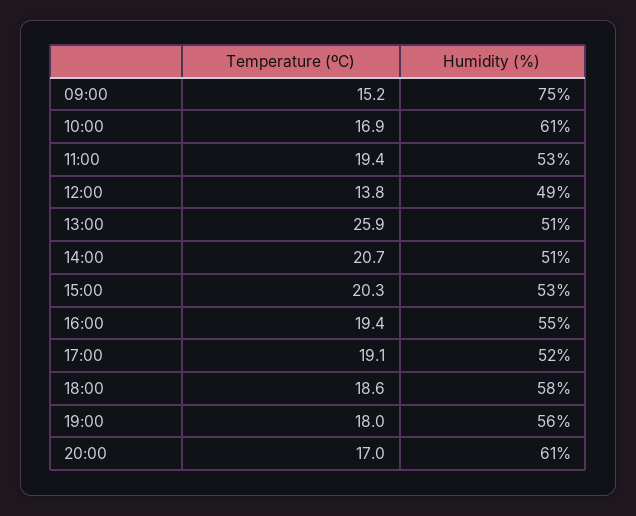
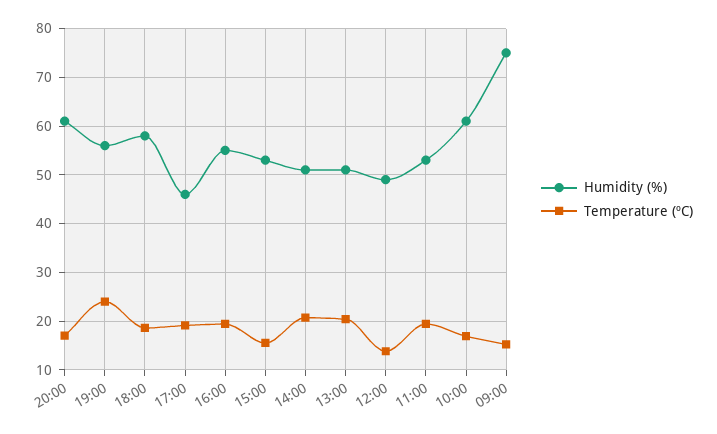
  {
    "Temperature (ºC)": {
      "09:00": 15.2,
      "10:00": 16.9,
      "11:00": 19.4,
      "12:00": 13.8,
-     "13:00": 25.9,
+     "13:00": 20,
      "14:00": 20.7,
-     "15:00": 20.3,
+     "15:00": 16,
      "16:00": 19.4,
      "17:00": 19.1,
      "18:00": 18.6,
-     "19:00": 18,
+     "19:00": 24,
      "20:00": 17
    },
    "Humidity (%)": {
      "09:00": 75,
      "10:00": 61,
      "11:00": 53,
      "12:00": 49,
      "13:00": 51,
      "14:00": 51,
      "15:00": 53,
      "16:00": 55,
-     "17:00": 52,
+     "17:00": 46,
      "18:00": 58,
      "19:00": 56,
      "20:00": 61
    }
  }

